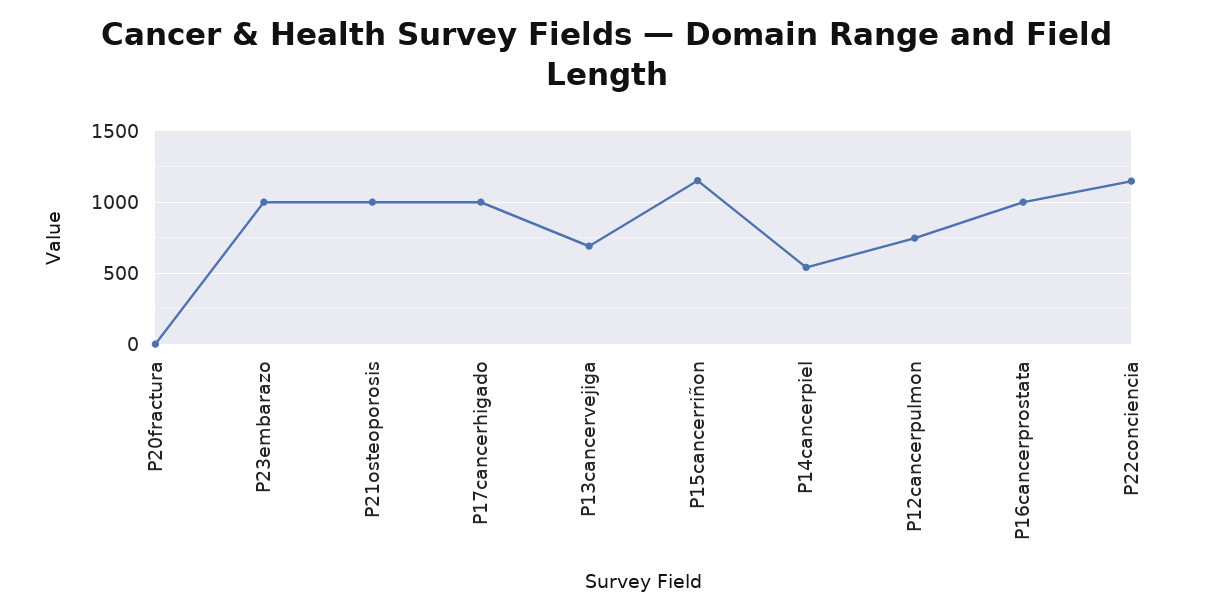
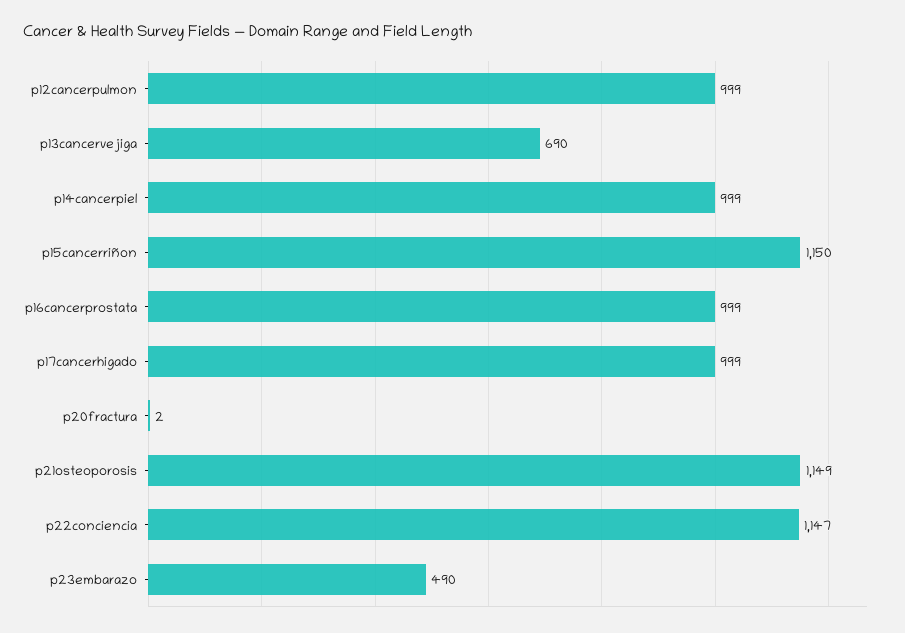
  {
    "P20fractura": 2,
-   "P23embarazo": 1000,
+   "P23embarazo": 490,
-   "P21osteoporosis": 1000,
+   "P21osteoporosis": 1149,
    "P17cancerhigado": 999,
    "P13cancervejiga": 690,
    "P15cancerriñon": 1150,
-   "P14cancerpiel": 550,
+   "P14cancerpiel": 999,
-   "P12cancerpulmon": 750,
+   "P12cancerpulmon": 999,
    "P16cancerprostata": 999,
    "P22conciencia": 1147
  }

